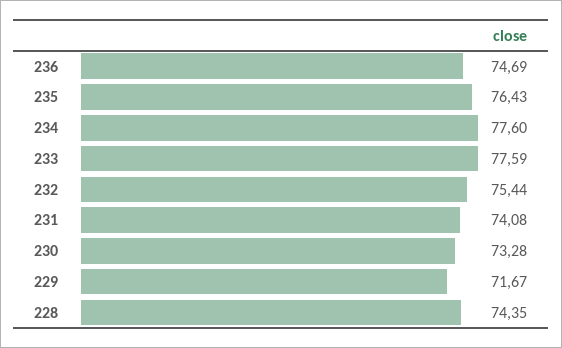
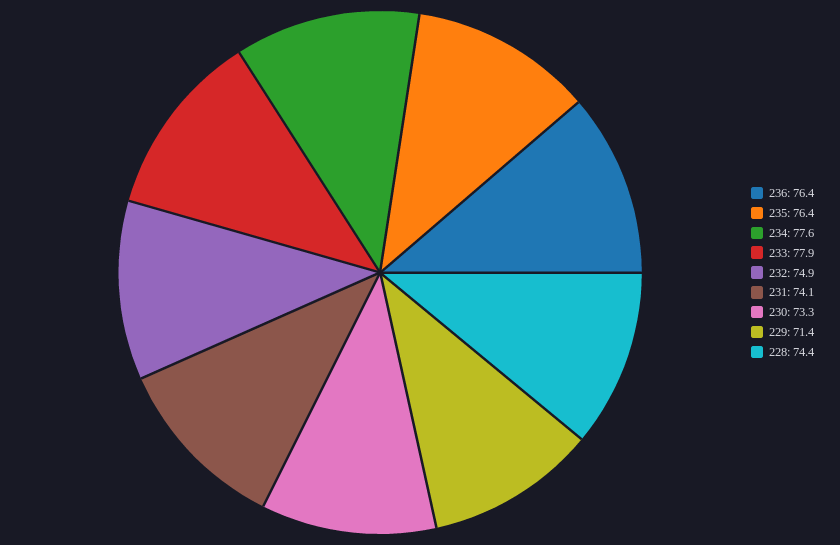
  {
-   "236": 74.69,
+   "236": 76.4,
    "235": 76.43,
    "234": 77.6,
-   "233": 77.59,
+   "233": 77.9,
-   "232": 75.44,
+   "232": 74.9,
    "231": 74.08,
    "230": 73.28,
-   "229": 71.67,
+   "229": 71.4,
    "228": 74.35
  }

